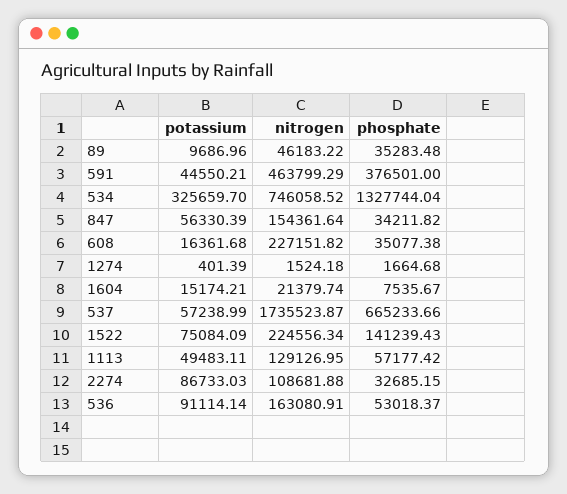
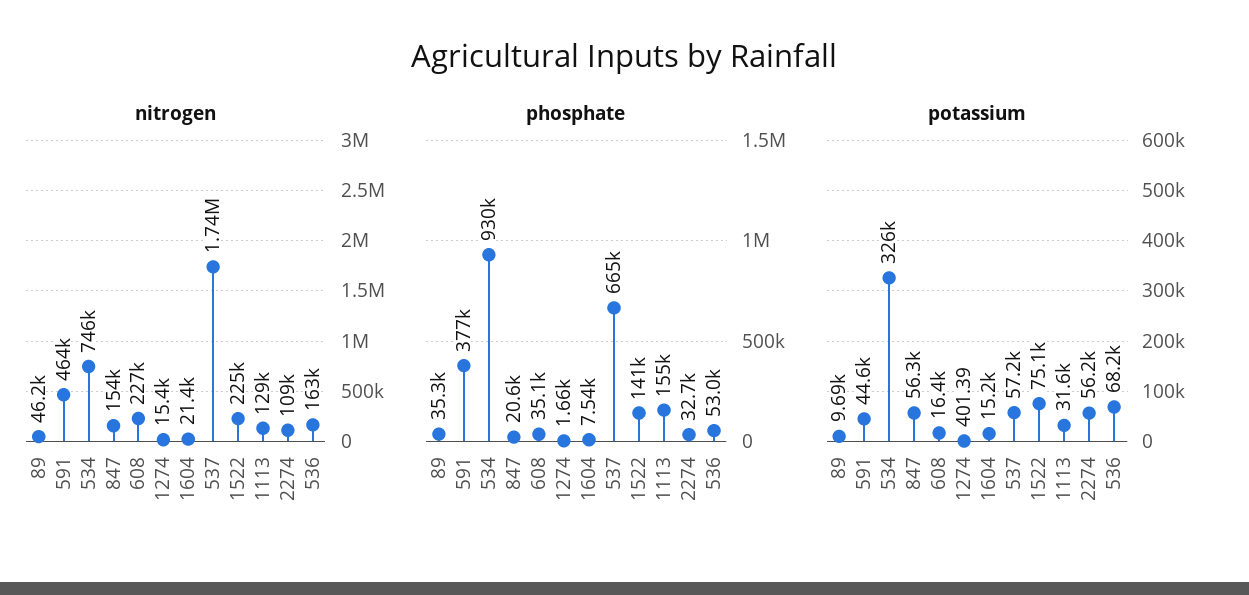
  {
    "potassium": {
      "89": 9686.96,
      "591": 44550.21,
      "534": 325659.7,
      "847": 56330.39,
      "608": 16361.68,
      "1274": 401.39,
      "1604": 15174.21,
      "537": 57238.99,
      "1522": 75084.09,
-     "1113": 49483.11,
+     "1113": 31600,
-     "2274": 86733.03,
+     "2274": 56200,
-     "536": 91114.14
+     "536": 68200
    },
    "nitrogen": {
      "89": 46183.22,
      "591": 463799.29,
      "534": 746058.52,
      "847": 154361.64,
      "608": 227151.82,
-     "1274": 1524.18,
+     "1274": 15400,
      "1604": 21379.74,
      "537": 1735523.87,
      "1522": 224556.34,
      "1113": 129126.95,
      "2274": 108681.88,
      "536": 163080.91
    },
    "phosphate": {
      "89": 35283.48,
      "591": 376501,
-     "534": 1327744.04,
+     "534": 930000,
-     "847": 34211.82,
+     "847": 20600,
      "608": 35077.38,
      "1274": 1664.68,
      "1604": 7535.67,
      "537": 665233.66,
      "1522": 141239.43,
-     "1113": 57177.42,
+     "1113": 155000,
      "2274": 32685.15,
      "536": 53018.37
    }
  }

